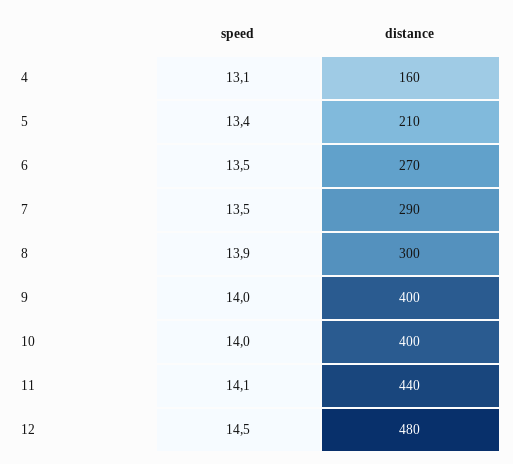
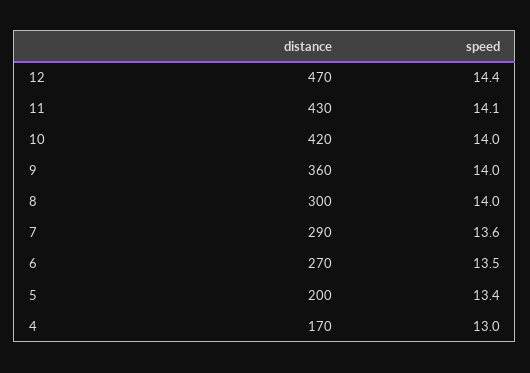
  {
    "speed": {
-     "4": 13.1,
+     "4": 13,
      "5": 13.4,
      "6": 13.5,
-     "7": 13.5,
+     "7": 13.6,
-     "8": 13.9,
+     "8": 14,
      "9": 14,
      "10": 14,
      "11": 14.1,
-     "12": 14.5
+     "12": 14.4
    },
    "distance": {
-     "4": 160,
+     "4": 170,
-     "5": 210,
+     "5": 200,
      "6": 270,
      "7": 290,
      "8": 300,
-     "9": 400,
+     "9": 360,
-     "10": 400,
+     "10": 420,
-     "11": 440,
+     "11": 430,
-     "12": 480
+     "12": 470
    }
  }

